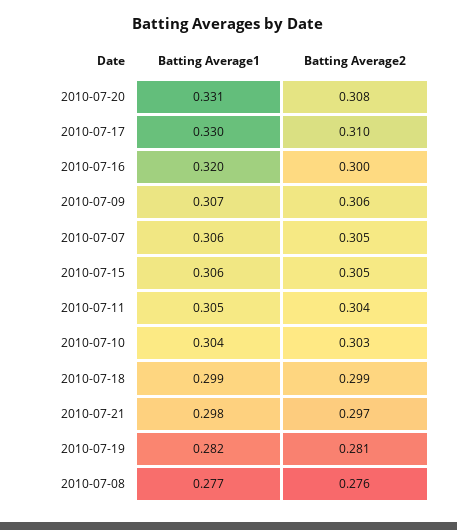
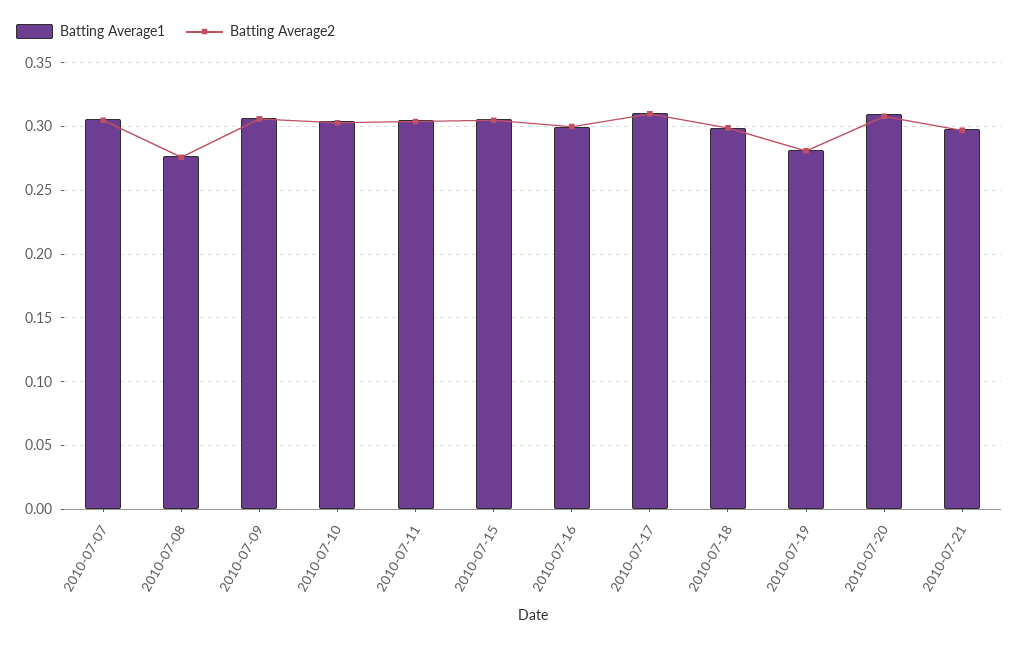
  {
    "Batting Average1": {
-     "2010-07-20": 0.331,
+     "2010-07-20": 0.31,
-     "2010-07-17": 0.33,
+     "2010-07-17": 0.31,
-     "2010-07-16": 0.32,
+     "2010-07-16": 0.3,
      "2010-07-09": 0.307,
      "2010-07-07": 0.306,
      "2010-07-15": 0.306,
      "2010-07-11": 0.305,
      "2010-07-10": 0.304,
      "2010-07-18": 0.299,
      "2010-07-21": 0.298,
      "2010-07-19": 0.282,
      "2010-07-08": 0.277
    },
    "Batting Average2": {
      "2010-07-20": 0.308,
      "2010-07-17": 0.31,
      "2010-07-16": 0.3,
      "2010-07-09": 0.306,
      "2010-07-07": 0.305,
      "2010-07-15": 0.305,
      "2010-07-11": 0.304,
      "2010-07-10": 0.303,
      "2010-07-18": 0.299,
      "2010-07-21": 0.297,
      "2010-07-19": 0.281,
      "2010-07-08": 0.276
    }
  }

